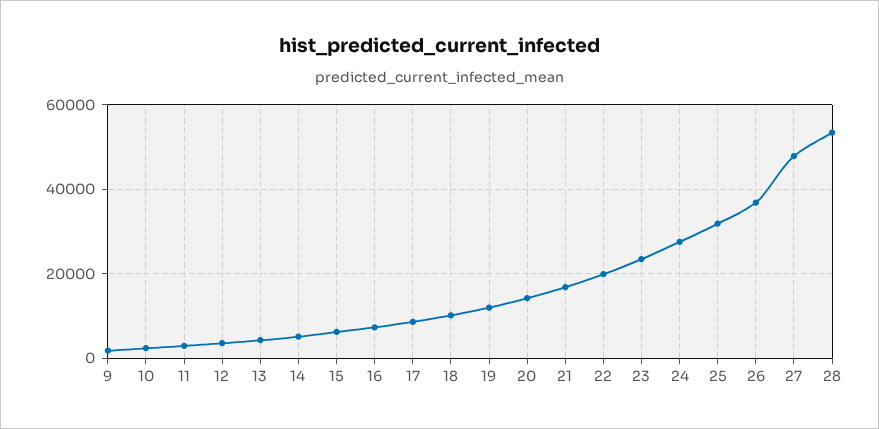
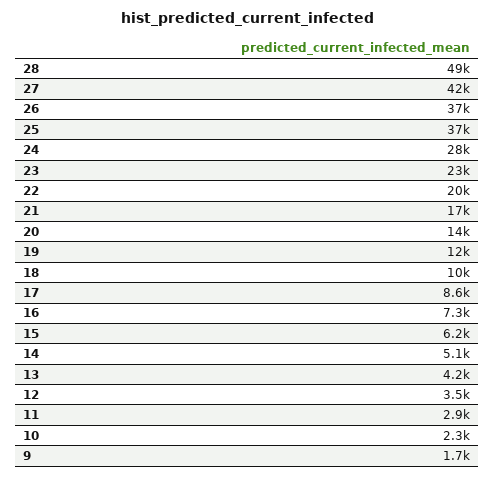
  {
    "9": 1700,
    "10": 2300,
    "11": 2900,
    "12": 3500,
    "13": 4200,
    "14": 5100,
    "15": 6200,
    "16": 7300,
    "17": 8600,
    "18": 10000,
    "19": 12000,
    "20": 14000,
    "21": 17000,
    "22": 20000,
    "23": 23000,
    "24": 28000,
-   "25": 32000,
+   "25": 37000,
    "26": 37000,
-   "27": 48000,
+   "27": 42000,
-   "28": 54000
+   "28": 49000
  }

